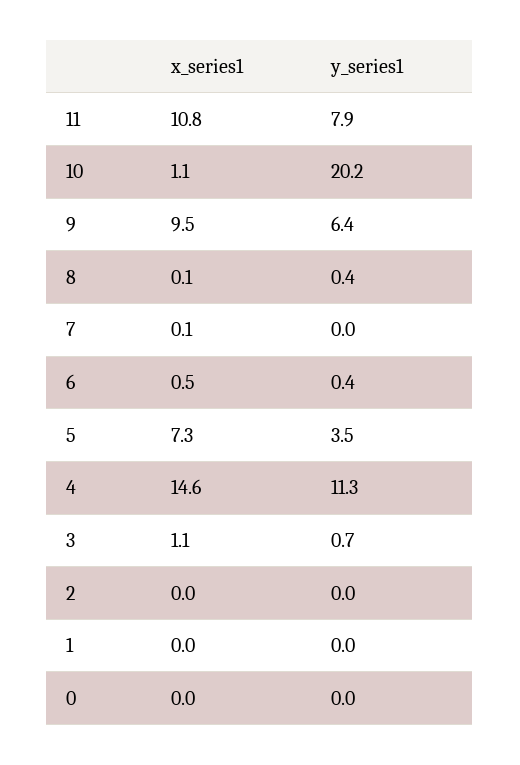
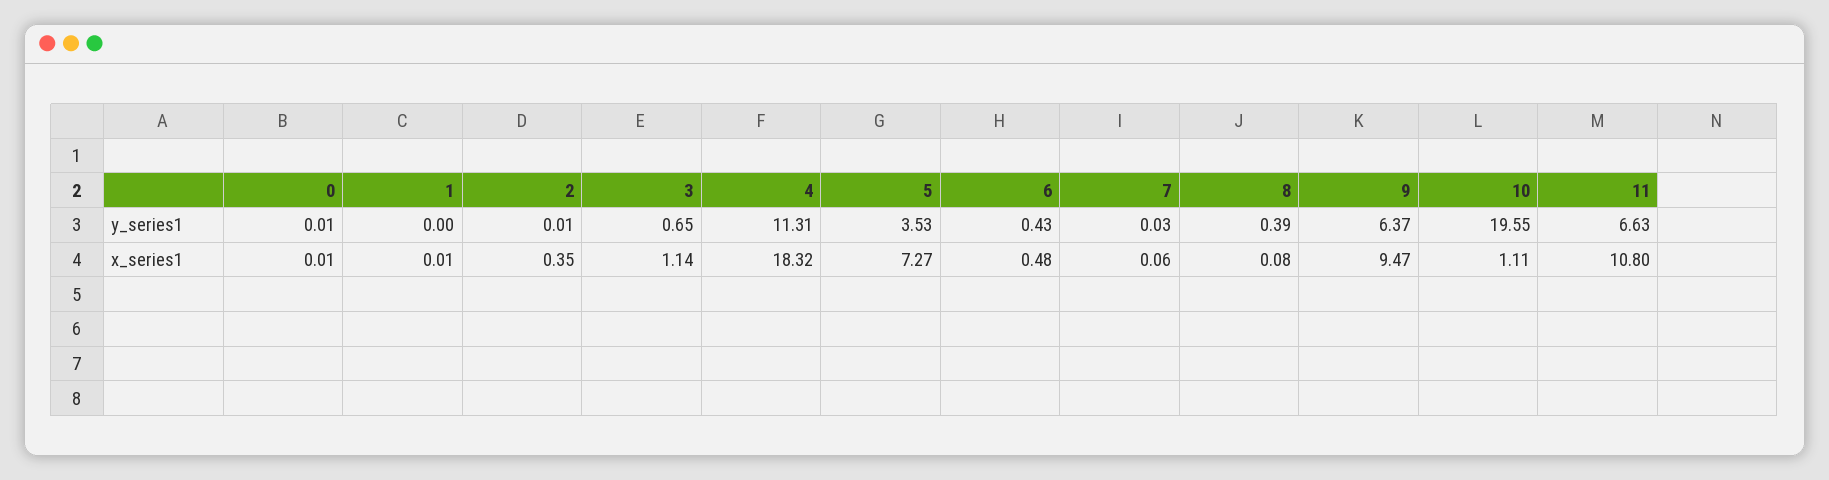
  {
    "x_series1": {
      "11": 10.8,
      "10": 1.11,
      "9": 9.47,
      "8": 0.08,
      "7": 0.06,
      "6": 0.48,
      "5": 7.27,
-     "4": 14.6,
+     "4": 18.32,
      "3": 1.14,
-     "2": 0,
+     "2": 0.35,
      "1": 0.01,
      "0": 0.01
    },
    "y_series1": {
-     "11": 7.9,
+     "11": 6.63,
-     "10": 20.2,
+     "10": 19.55,
      "9": 6.37,
      "8": 0.39,
      "7": 0.03,
      "6": 0.43,
      "5": 3.53,
      "4": 11.31,
      "3": 0.65,
      "2": 0.01,
      "1": 0,
      "0": 0.01
    }
  }

